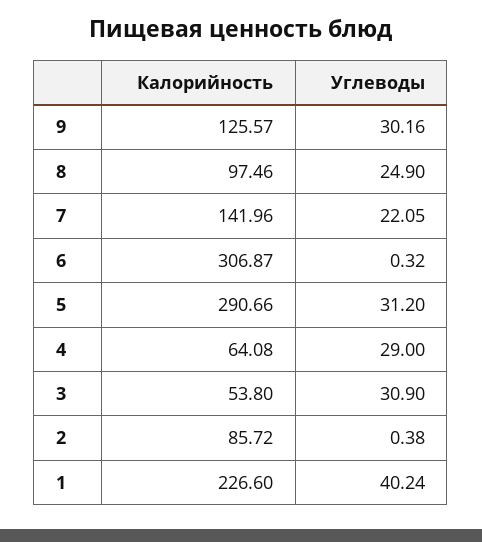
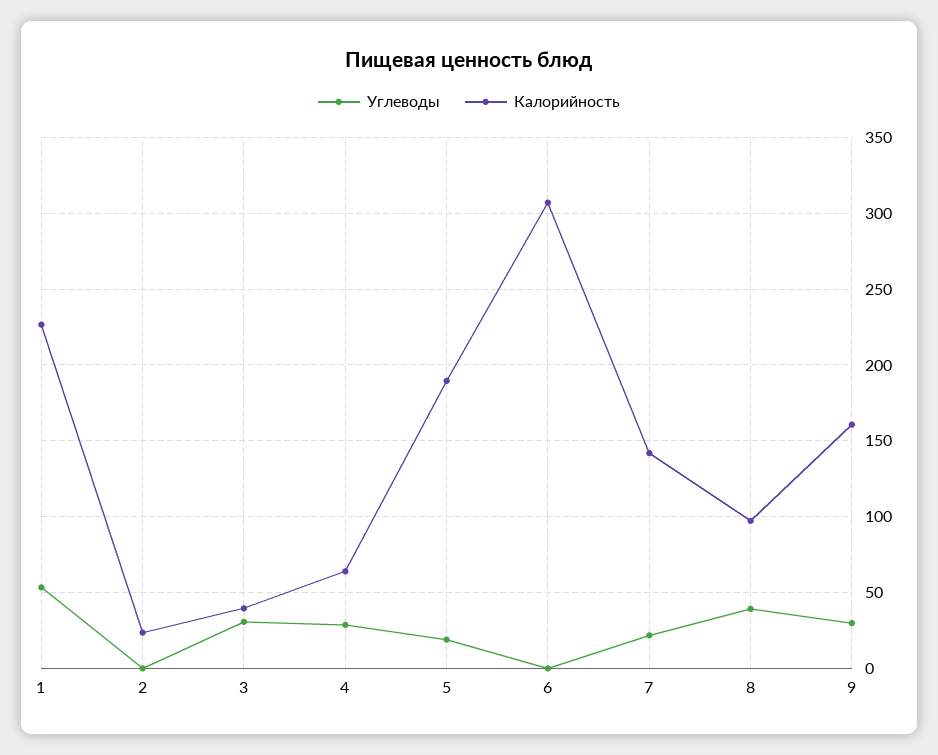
  {
    "Калорийность": {
-     "9": 125.57,
+     "9": 160,
      "8": 97.46,
      "7": 141.96,
      "6": 306.87,
-     "5": 290.66,
+     "5": 190,
      "4": 64.08,
-     "3": 53.8,
+     "3": 40,
-     "2": 85.72,
+     "2": 25,
      "1": 226.6
    },
    "Углеводы": {
      "9": 30.16,
-     "8": 24.9,
+     "8": 40,
      "7": 22.05,
      "6": 0.32,
-     "5": 31.2,
+     "5": 20,
      "4": 29,
      "3": 30.9,
      "2": 0.38,
-     "1": 40.24
+     "1": 55
    }
  }

